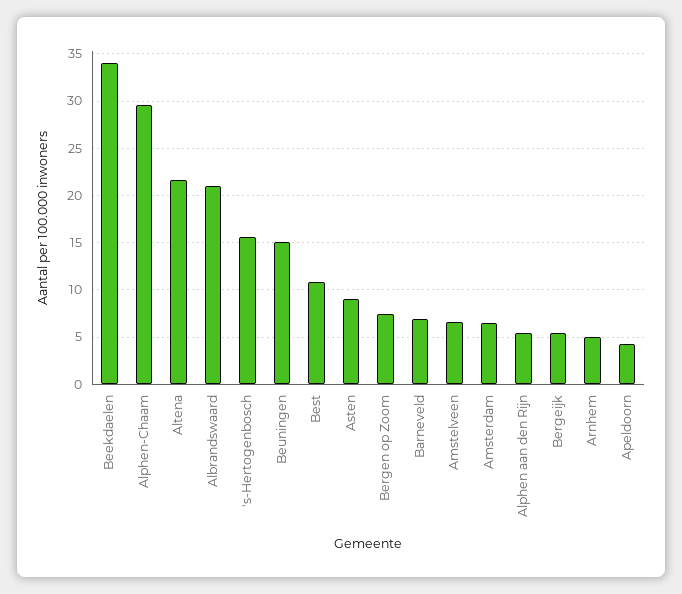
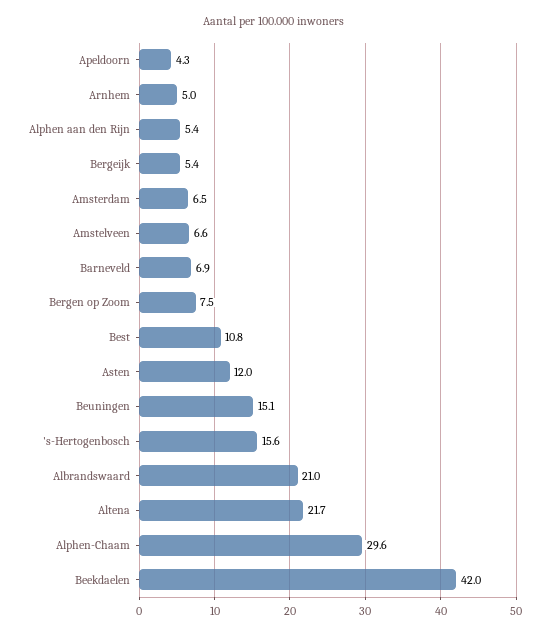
  {
-   "Beekdaelen": 34,
+   "Beekdaelen": 42,
    "Alphen-Chaam": 29.6,
    "Altena": 21.7,
    "Albrandswaard": 21,
    "'s-Hertogenbosch": 15.6,
    "Beuningen": 15.1,
    "Best": 10.8,
-   "Asten": 9,
+   "Asten": 12,
    "Bergen op Zoom": 7.5,
    "Barneveld": 6.9,
    "Amstelveen": 6.6,
    "Amsterdam": 6.5,
    "Alphen aan den Rijn": 5.4,
    "Bergeijk": 5.4,
    "Arnhem": 5,
    "Apeldoorn": 4.3
  }

